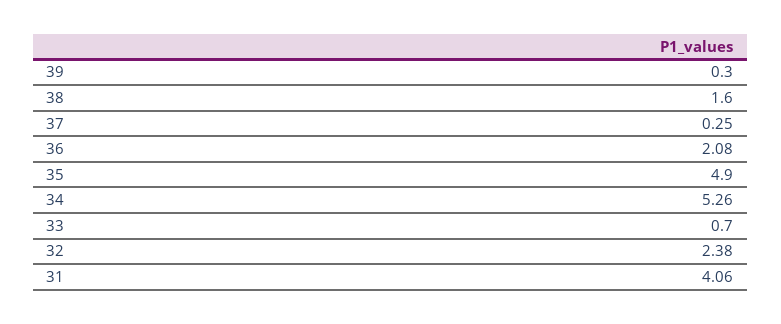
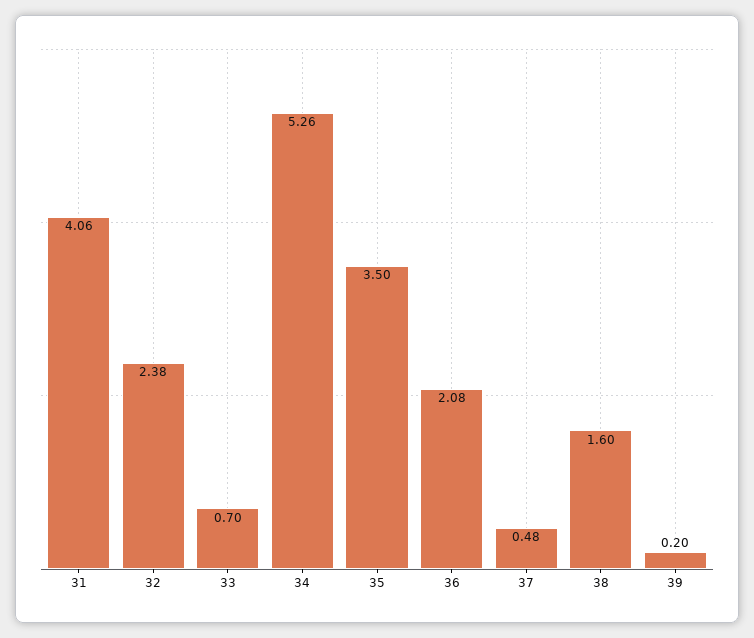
  {
-   "39": 0.3,
+   "39": 0.2,
    "38": 1.6,
-   "37": 0.25,
+   "37": 0.48,
    "36": 2.08,
-   "35": 4.9,
+   "35": 3.5,
    "34": 5.26,
    "33": 0.7,
    "32": 2.38,
    "31": 4.06
  }

